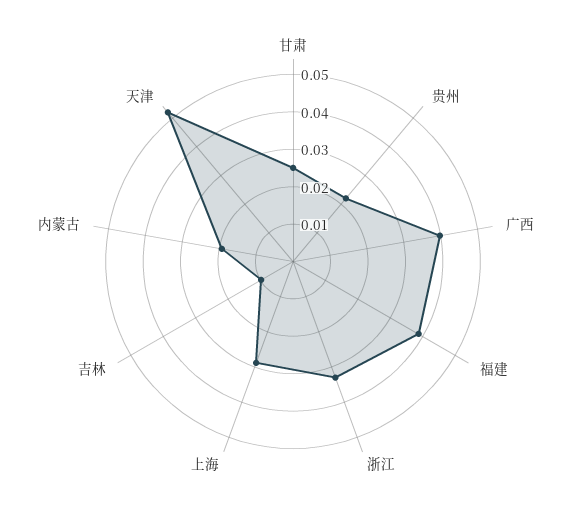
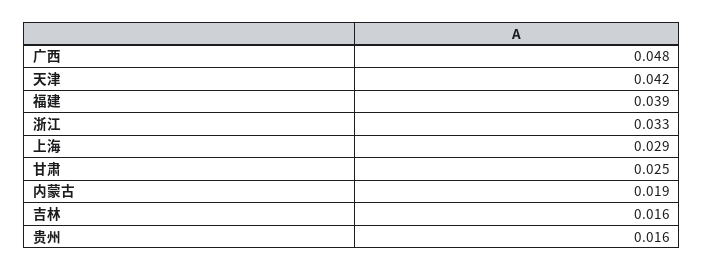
  {
    "甘肃": 0.025,
-   "贵州": 0.0225,
+   "贵州": 0.016,
-   "广西": 0.04,
+   "广西": 0.048,
    "福建": 0.039,
    "浙江": 0.033,
    "上海": 0.029,
-   "吉林": 0.01,
+   "吉林": 0.016,
    "内蒙古": 0.019,
-   "天津": 0.0525
+   "天津": 0.042
  }

